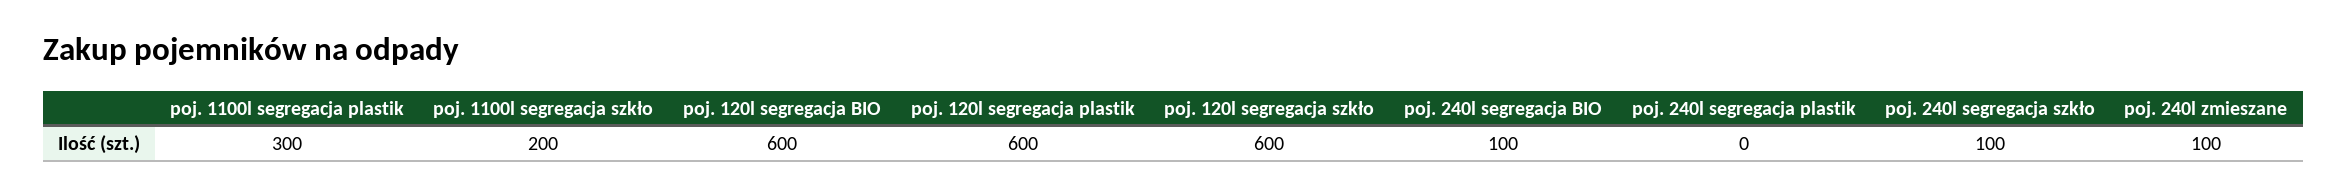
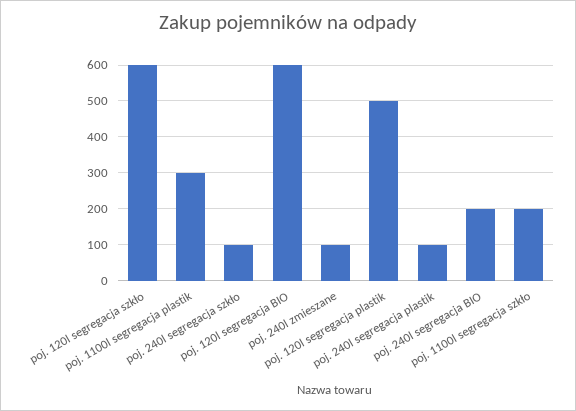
  {
    "poj. 1100l segregacja plastik": 300,
    "poj. 1100l segregacja szkło": 200,
    "poj. 120l segregacja BIO": 600,
-   "poj. 120l segregacja plastik": 600,
+   "poj. 120l segregacja plastik": 500,
    "poj. 120l segregacja szkło": 600,
-   "poj. 240l segregacja BIO": 100,
+   "poj. 240l segregacja BIO": 200,
-   "poj. 240l segregacja plastik": 0,
+   "poj. 240l segregacja plastik": 100,
    "poj. 240l segregacja szkło": 100,
    "poj. 240l zmieszane": 100
  }

